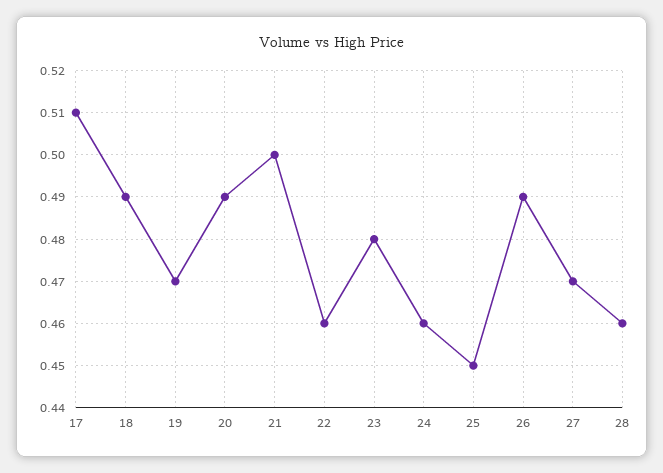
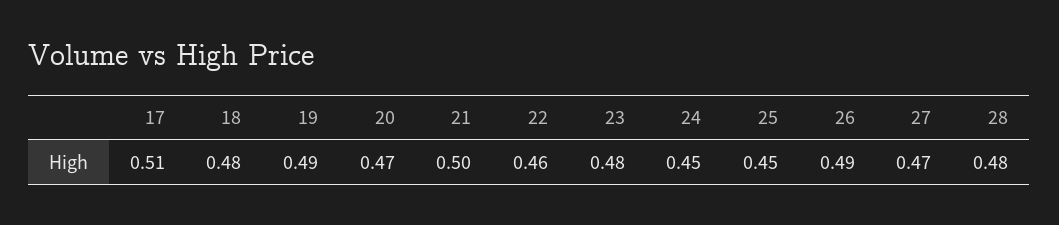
  {
    "17": 0.51,
-   "18": 0.49,
+   "18": 0.48,
-   "19": 0.47,
+   "19": 0.49,
-   "20": 0.49,
+   "20": 0.47,
    "21": 0.5,
    "22": 0.46,
    "23": 0.48,
-   "24": 0.46,
+   "24": 0.45,
    "25": 0.45,
    "26": 0.49,
    "27": 0.47,
-   "28": 0.46
+   "28": 0.48
  }

